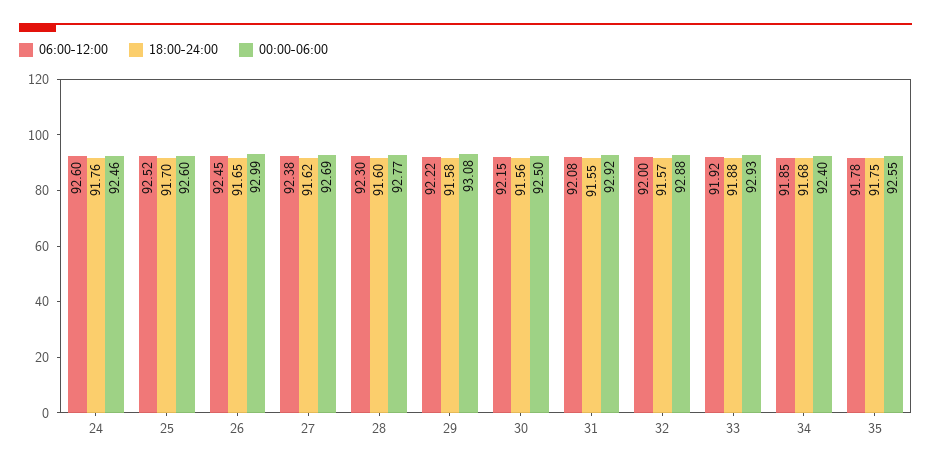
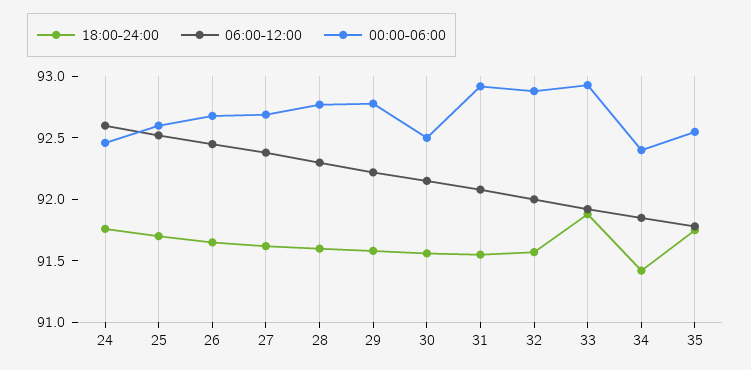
  {
    "06:00-12:00": {
      "24": 92.6,
      "25": 92.52,
      "26": 92.45,
      "27": 92.38,
      "28": 92.3,
      "29": 92.22,
      "30": 92.15,
      "31": 92.08,
      "32": 92,
      "33": 91.92,
      "34": 91.85,
      "35": 91.78
    },
    "18:00-24:00": {
      "24": 91.76,
      "25": 91.7,
      "26": 91.65,
      "27": 91.62,
      "28": 91.6,
      "29": 91.58,
      "30": 91.56,
      "31": 91.55,
      "32": 91.57,
      "33": 91.88,
-     "34": 91.68,
+     "34": 91.4,
      "35": 91.75
    },
    "00:00-06:00": {
      "24": 92.46,
      "25": 92.6,
-     "26": 92.99,
+     "26": 92.7,
      "27": 92.69,
      "28": 92.77,
-     "29": 93.08,
+     "29": 92.8,
      "30": 92.5,
      "31": 92.92,
      "32": 92.88,
      "33": 92.93,
      "34": 92.4,
      "35": 92.55
    }
  }

